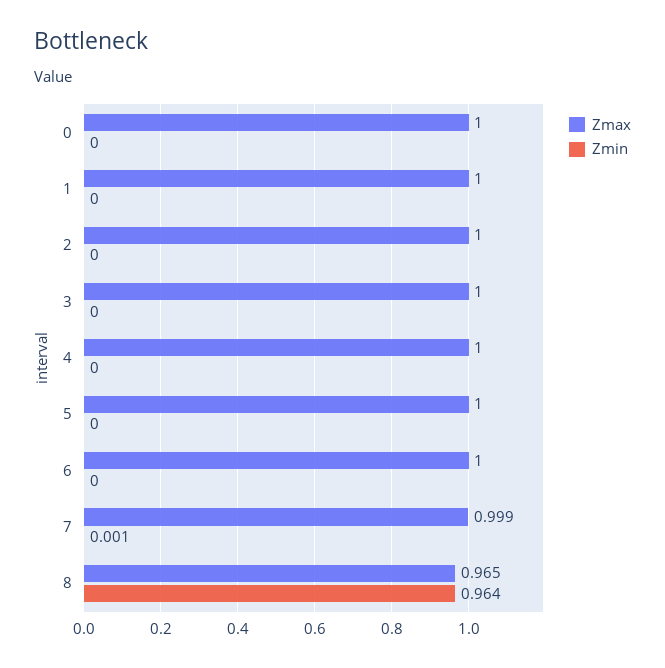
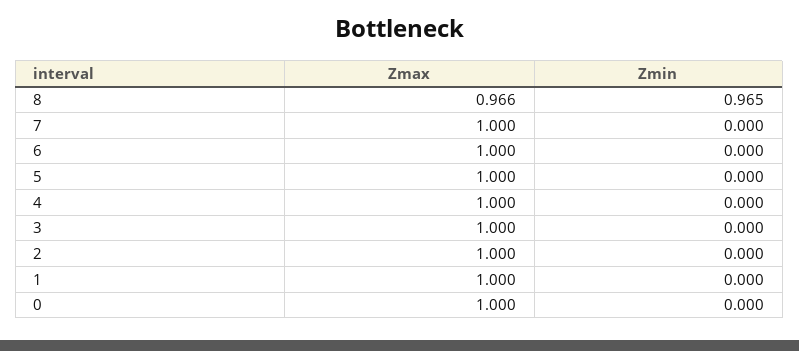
  {
    "Zmax": {
      "0": 1,
      "1": 1,
      "2": 1,
      "3": 1,
      "4": 1,
      "5": 1,
      "6": 1,
-     "7": 0.999,
+     "7": 1,
-     "8": 0.965
+     "8": 0.966
    },
    "Zmin": {
      "0": 0,
      "1": 0,
      "2": 0,
      "3": 0,
      "4": 0,
      "5": 0,
      "6": 0,
-     "7": 0.001,
+     "7": 0,
-     "8": 0.964
+     "8": 0.965
    }
  }

